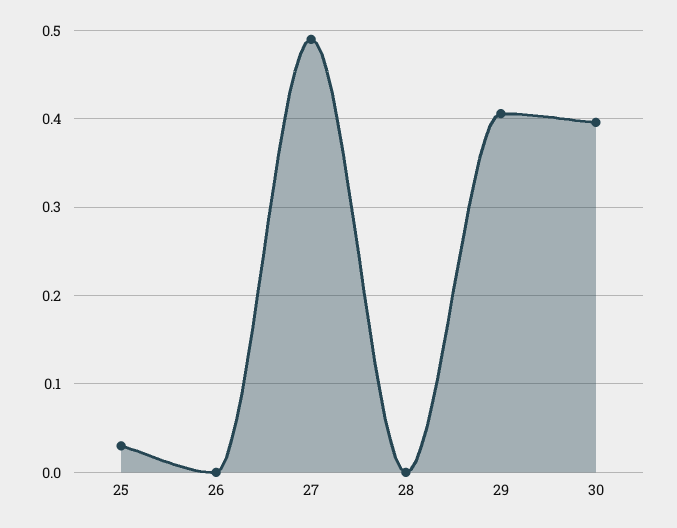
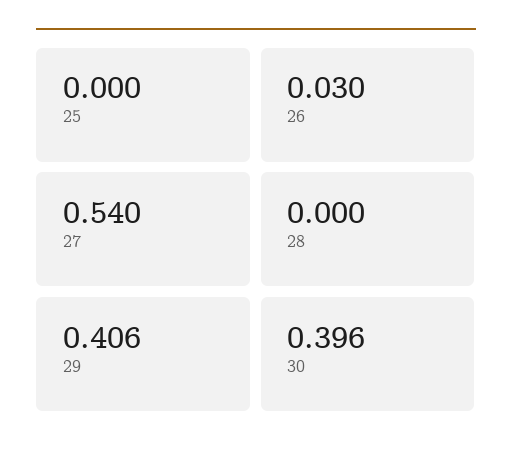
  {
-   "25": 0.03,
+   "25": 0,
-   "26": 0,
+   "26": 0.03,
-   "27": 0.49,
+   "27": 0.54,
    "28": 0,
    "29": 0.406,
    "30": 0.396
  }

